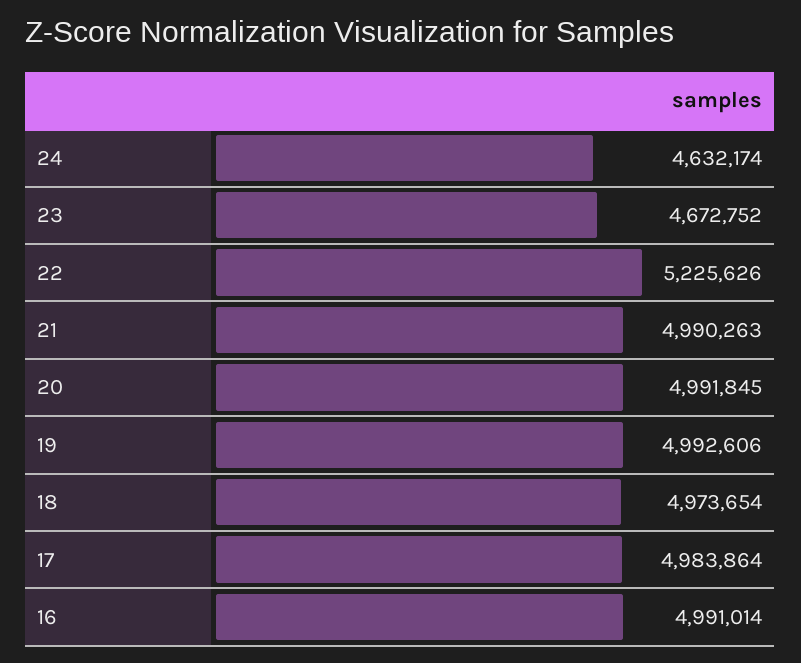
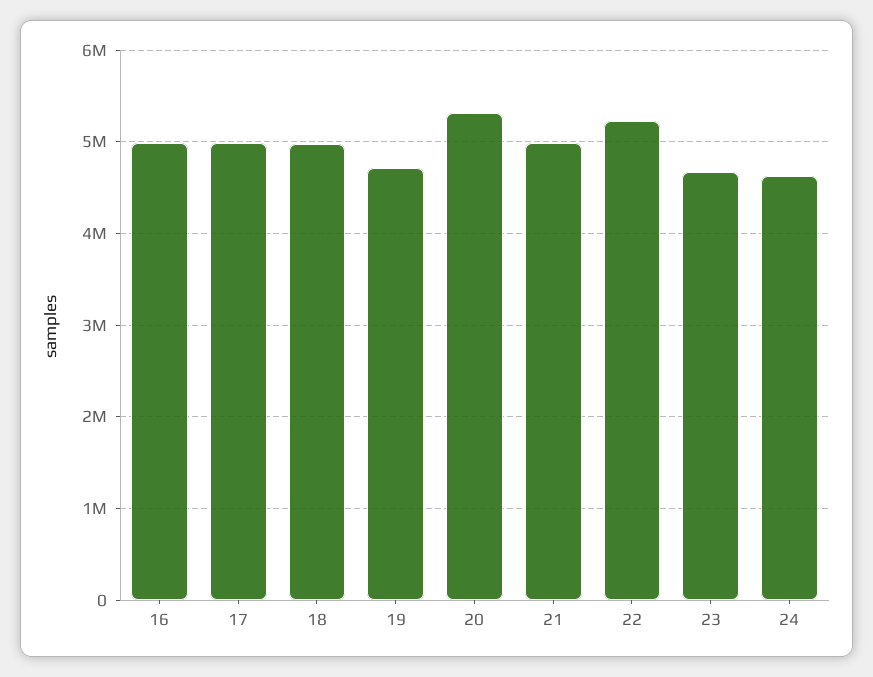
  {
    "24": 4632174,
    "23": 4672752,
    "22": 5225626,
    "21": 4990263,
-   "20": 4991845,
+   "20": 5300000,
-   "19": 4992606,
+   "19": 4700000,
    "18": 4973654,
    "17": 4983864,
    "16": 4991014
  }

